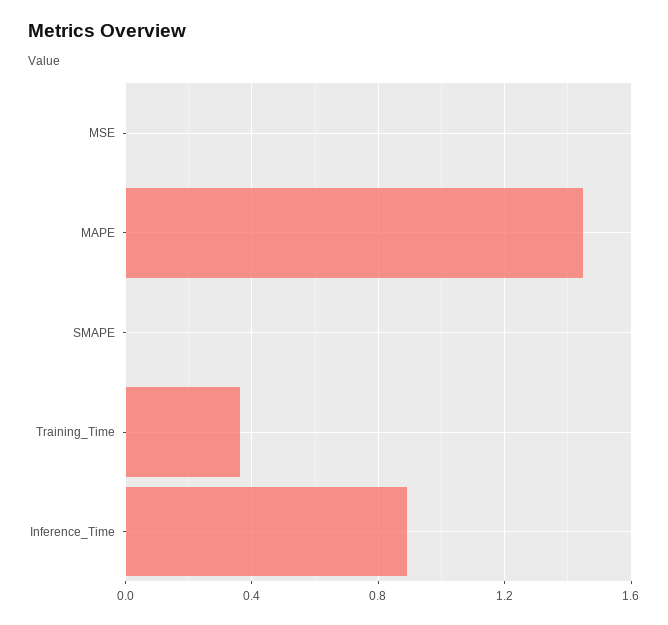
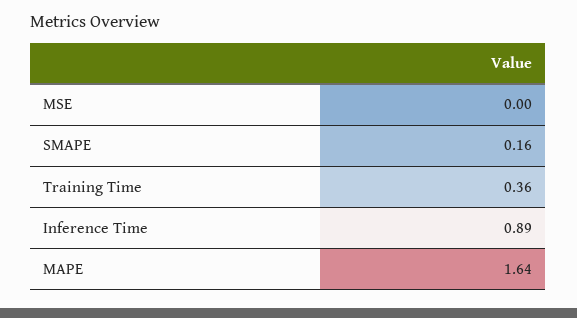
  {
    "MSE": 0,
-   "MAPE": 1.45,
+   "MAPE": 1.64,
-   "SMAPE": 0,
+   "SMAPE": 0.16,
    "Training_Time": 0.36,
    "Inference_Time": 0.89
  }

